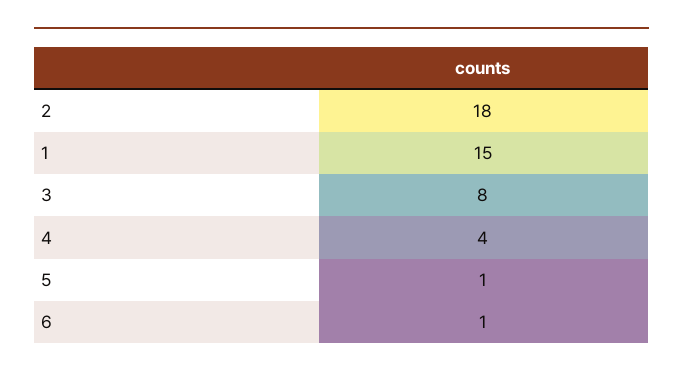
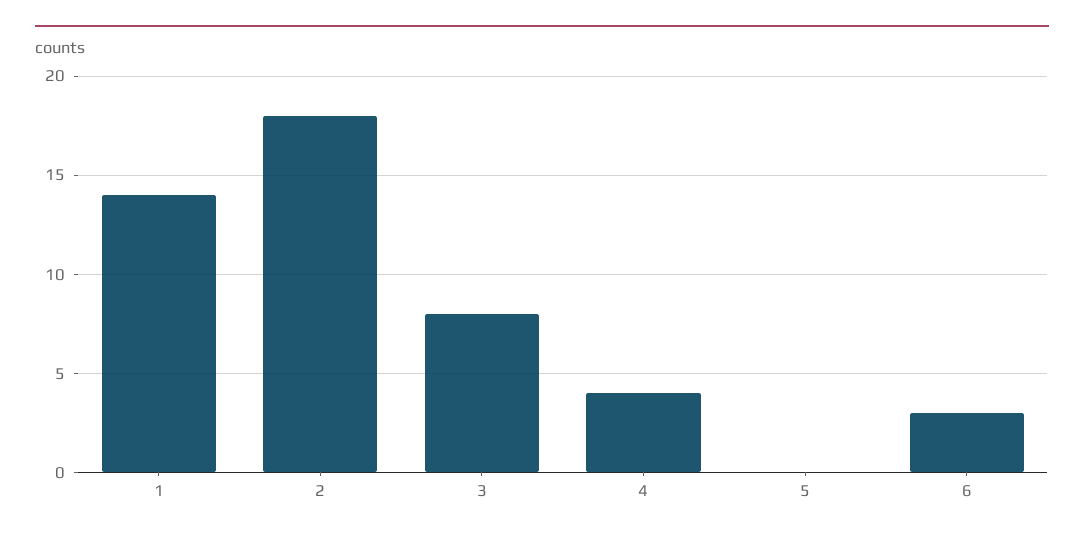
  {
    "2": 18,
-   "1": 15,
+   "1": 14,
    "3": 8,
    "4": 4,
-   "5": 1,
+   "5": 0,
-   "6": 1
+   "6": 3
  }

